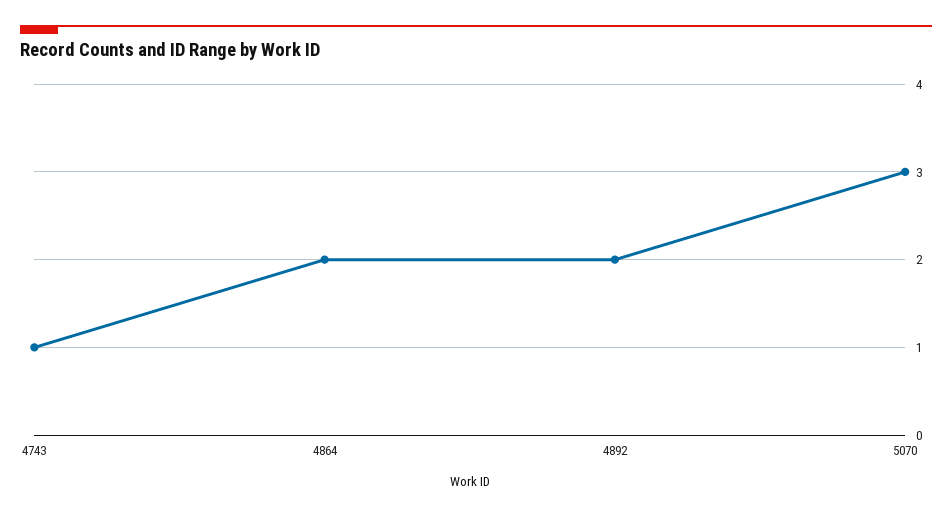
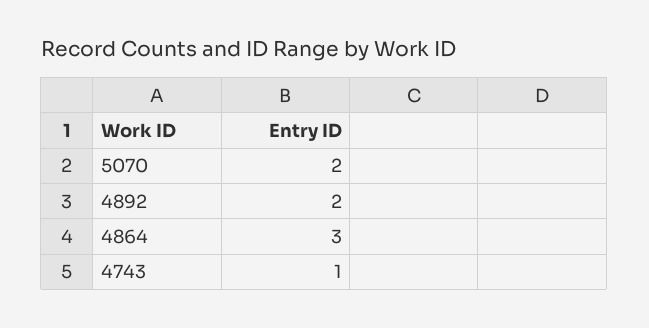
  {
    "4743": 1,
-   "4864": 2,
+   "4864": 3,
    "4892": 2,
-   "5070": 3
+   "5070": 2
  }

